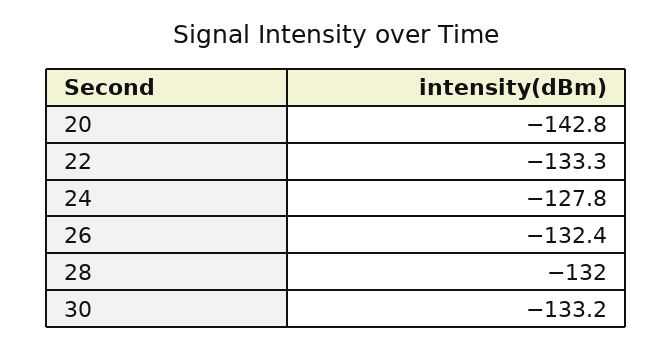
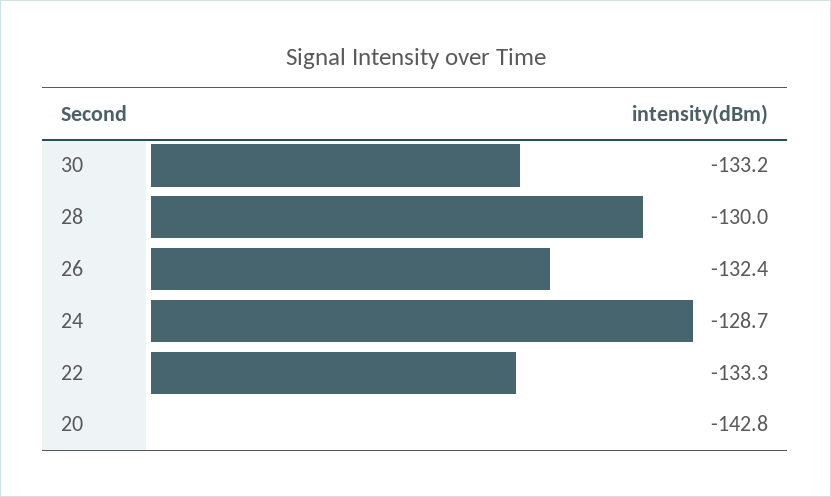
  {
    "20": -142.8,
    "22": -133.3,
-   "24": -127.8,
+   "24": -128.7,
    "26": -132.4,
-   "28": -132,
+   "28": -130,
    "30": -133.2
  }

